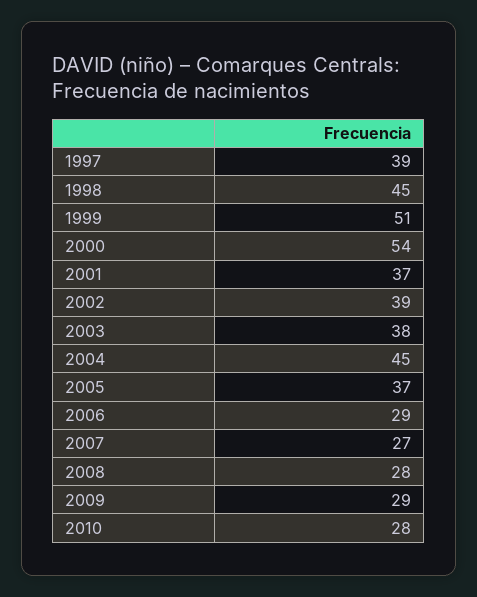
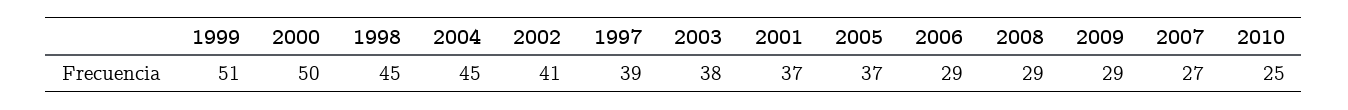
  {
    "1997": 39,
    "1998": 45,
    "1999": 51,
-   "2000": 54,
+   "2000": 50,
    "2001": 37,
-   "2002": 39,
+   "2002": 41,
    "2003": 38,
    "2004": 45,
    "2005": 37,
    "2006": 29,
    "2007": 27,
-   "2008": 28,
+   "2008": 29,
    "2009": 29,
-   "2010": 28
+   "2010": 25
  }

